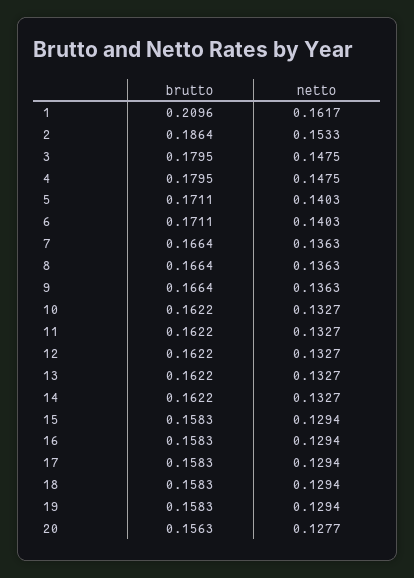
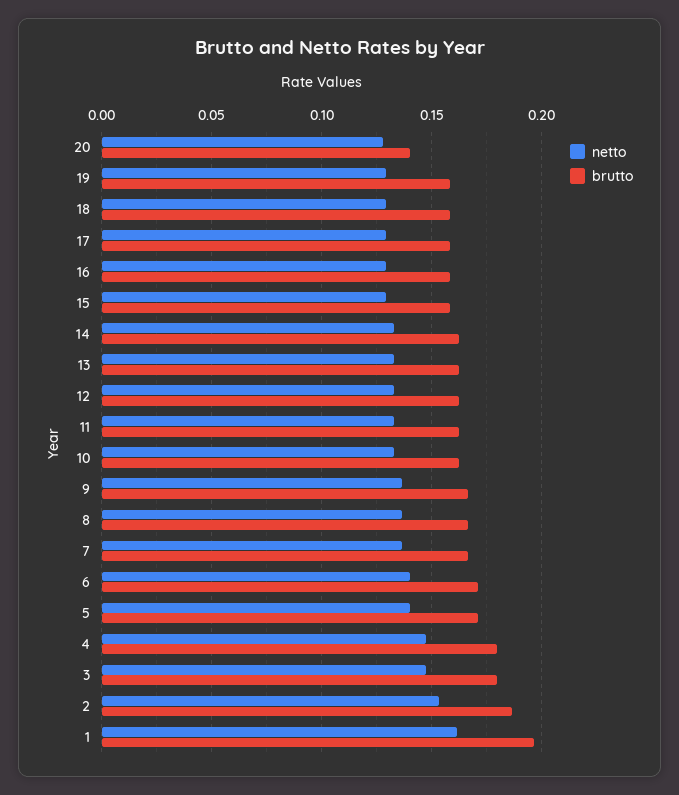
  {
    "brutto": {
-     "1": 0.2096,
+     "1": 0.195,
      "2": 0.1864,
      "3": 0.1795,
      "4": 0.1795,
      "5": 0.1711,
      "6": 0.1711,
      "7": 0.1664,
      "8": 0.1664,
      "9": 0.1664,
      "10": 0.1622,
      "11": 0.1622,
      "12": 0.1622,
      "13": 0.1622,
      "14": 0.1622,
      "15": 0.1583,
      "16": 0.1583,
      "17": 0.1583,
      "18": 0.1583,
      "19": 0.1583,
-     "20": 0.1563
+     "20": 0.14
    },
    "netto": {
      "1": 0.1617,
      "2": 0.1533,
      "3": 0.1475,
      "4": 0.1475,
      "5": 0.1403,
      "6": 0.1403,
      "7": 0.1363,
      "8": 0.1363,
      "9": 0.1363,
      "10": 0.1327,
      "11": 0.1327,
      "12": 0.1327,
      "13": 0.1327,
      "14": 0.1327,
      "15": 0.1294,
      "16": 0.1294,
      "17": 0.1294,
      "18": 0.1294,
      "19": 0.1294,
      "20": 0.1277
    }
  }

